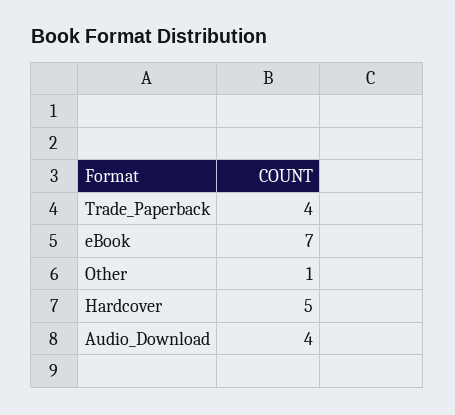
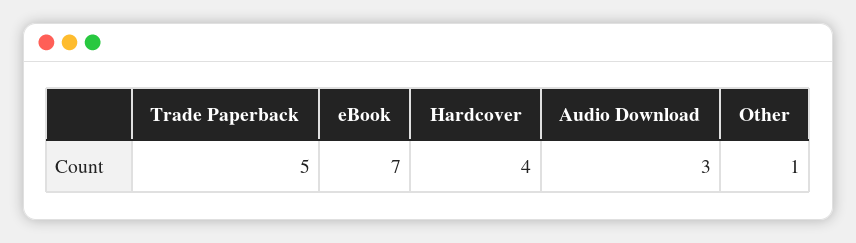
  {
-   "Trade_Paperback": 4,
+   "Trade_Paperback": 5,
    "eBook": 7,
    "Other": 1,
-   "Hardcover": 5,
+   "Hardcover": 4,
-   "Audio_Download": 4
+   "Audio_Download": 3
  }

